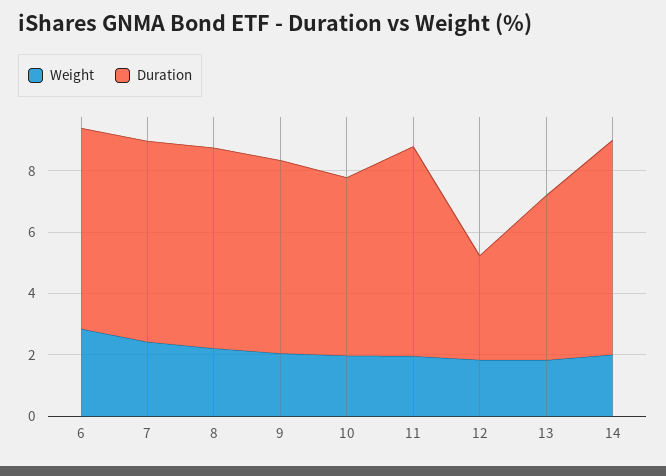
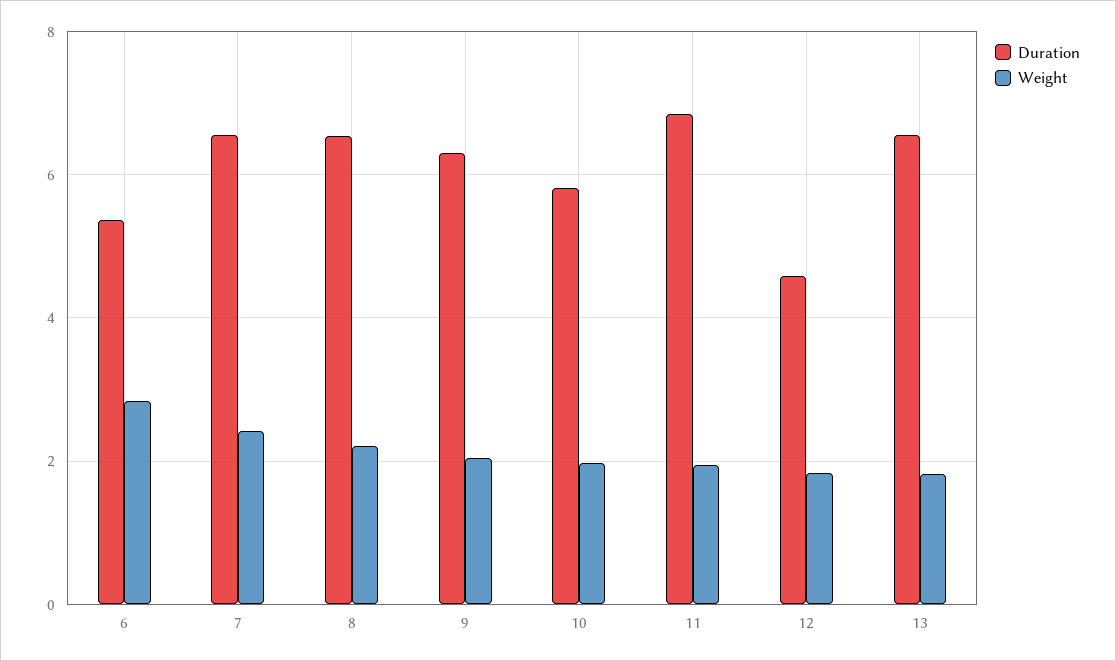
  {
    "Weight": {
      "6": 2.8,
      "7": 2.4,
      "8": 2.2,
      "9": 2,
      "10": 2,
      "11": 2,
      "12": 1.8,
-     "13": 1.8,
+     "13": 1.8
-     "14": 2
    },
    "Duration": {
-     "6": 6.5,
+     "6": 5.4,
      "7": 6.6,
      "8": 6.6,
      "9": 6.4,
      "10": 5.8,
      "11": 6.8,
-     "12": 3.5,
+     "12": 4.6,
-     "13": 5.5,
+     "13": 6.6
-     "14": 7
    }
  }

